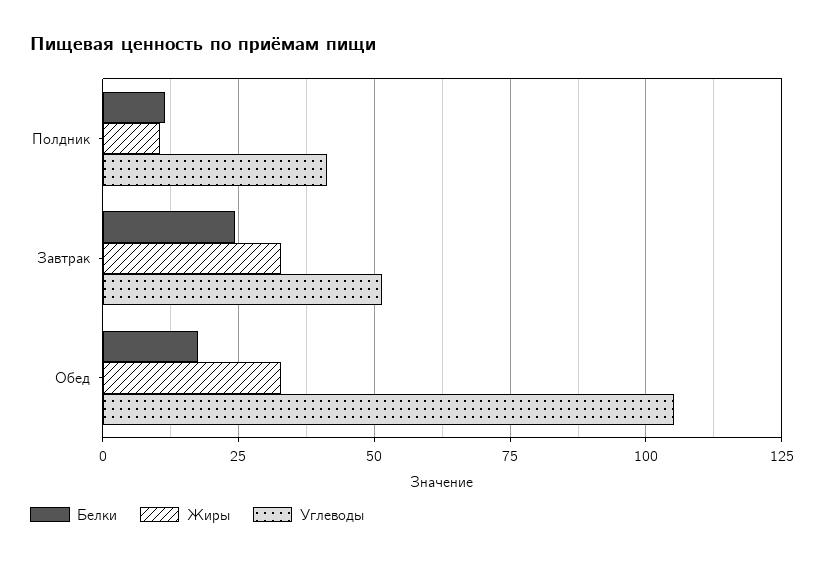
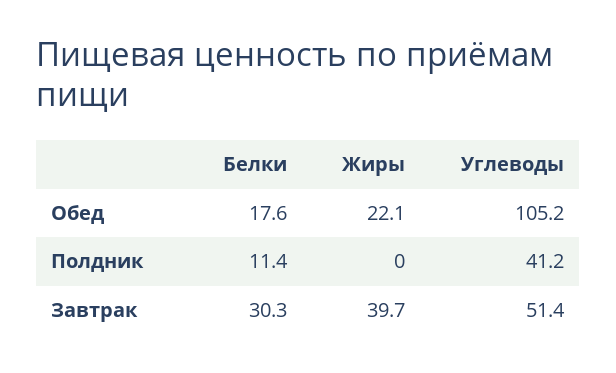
  {
    "Белки": {
      "Полдник": 11.4,
-     "Завтрак": 25,
+     "Завтрак": 30.3,
      "Обед": 17.6
    },
    "Жиры": {
-     "Полдник": 10,
+     "Полдник": 0,
-     "Завтрак": 32.5,
+     "Завтрак": 39.7,
-     "Обед": 32.5
+     "Обед": 22.1
    },
    "Углеводы": {
      "Полдник": 41.2,
      "Завтрак": 51.4,
      "Обед": 105.2
    }
  }

